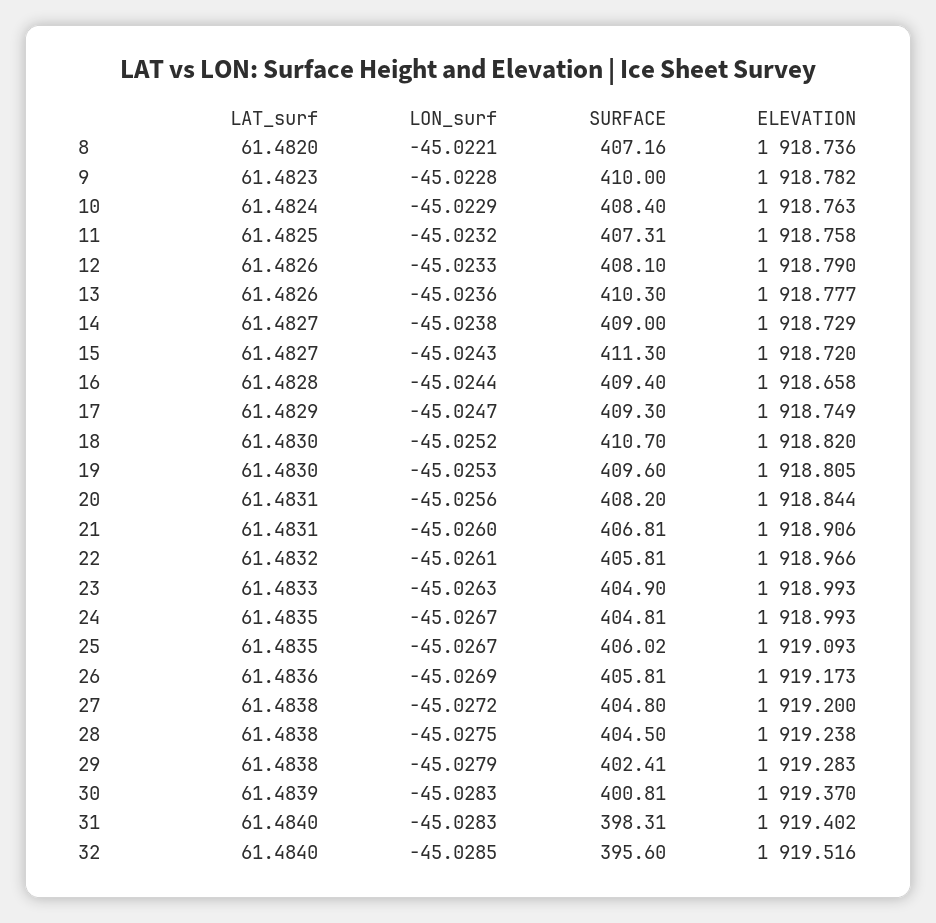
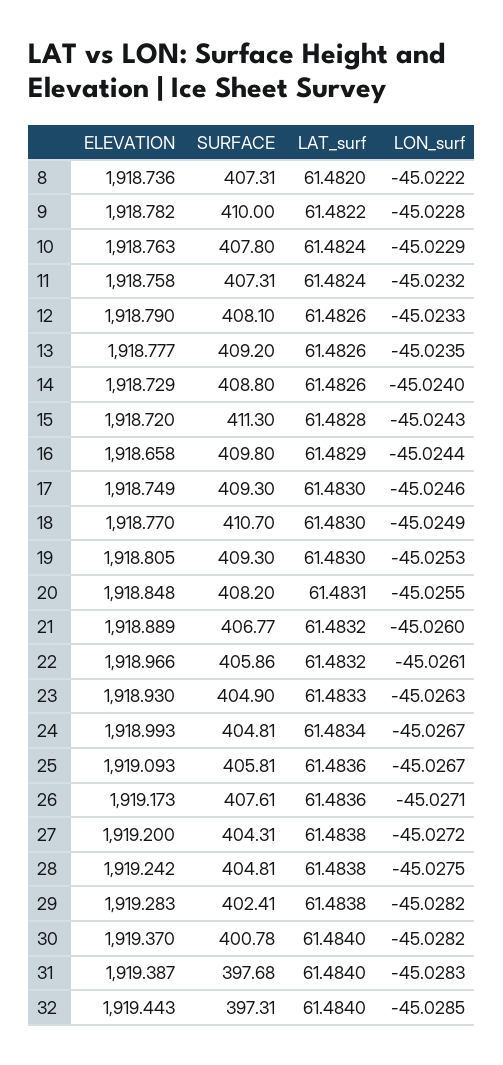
  {
    "LAT_surf": {
      "8": 61.482,
-     "9": 61.4823,
+     "9": 61.4822,
      "10": 61.4824,
-     "11": 61.4825,
+     "11": 61.4824,
      "12": 61.4826,
      "13": 61.4826,
-     "14": 61.4827,
+     "14": 61.4826,
-     "15": 61.4827,
+     "15": 61.4828,
-     "16": 61.4828,
+     "16": 61.4829,
-     "17": 61.4829,
+     "17": 61.483,
      "18": 61.483,
      "19": 61.483,
      "20": 61.4831,
-     "21": 61.4831,
+     "21": 61.4832,
      "22": 61.4832,
      "23": 61.4833,
-     "24": 61.4835,
+     "24": 61.4834,
-     "25": 61.4835,
+     "25": 61.4836,
      "26": 61.4836,
      "27": 61.4838,
      "28": 61.4838,
      "29": 61.4838,
-     "30": 61.4839,
+     "30": 61.484,
      "31": 61.484,
      "32": 61.484
    },
    "LON_surf": {
-     "8": -45.0221,
+     "8": -45.0222,
      "9": -45.0228,
      "10": -45.0229,
      "11": -45.0232,
      "12": -45.0233,
-     "13": -45.0236,
+     "13": -45.0235,
-     "14": -45.0238,
+     "14": -45.024,
      "15": -45.0243,
      "16": -45.0244,
-     "17": -45.0247,
+     "17": -45.0246,
-     "18": -45.0252,
+     "18": -45.0249,
      "19": -45.0253,
-     "20": -45.0256,
+     "20": -45.0255,
      "21": -45.026,
      "22": -45.0261,
      "23": -45.0263,
      "24": -45.0267,
      "25": -45.0267,
-     "26": -45.0269,
+     "26": -45.0271,
      "27": -45.0272,
      "28": -45.0275,
-     "29": -45.0279,
+     "29": -45.0282,
-     "30": -45.0283,
+     "30": -45.0282,
      "31": -45.0283,
      "32": -45.0285
    },
    "SURFACE": {
-     "8": 407.16,
+     "8": 407.31,
      "9": 410,
-     "10": 408.4,
+     "10": 407.8,
      "11": 407.31,
      "12": 408.1,
-     "13": 410.3,
+     "13": 409.2,
-     "14": 409,
+     "14": 408.8,
      "15": 411.3,
-     "16": 409.4,
+     "16": 409.8,
      "17": 409.3,
      "18": 410.7,
-     "19": 409.6,
+     "19": 409.3,
      "20": 408.2,
-     "21": 406.81,
+     "21": 406.77,
-     "22": 405.81,
+     "22": 405.86,
      "23": 404.9,
      "24": 404.81,
-     "25": 406.02,
+     "25": 405.81,
-     "26": 405.81,
+     "26": 407.61,
-     "27": 404.8,
+     "27": 404.31,
-     "28": 404.5,
+     "28": 404.81,
      "29": 402.41,
-     "30": 400.81,
+     "30": 400.78,
-     "31": 398.31,
+     "31": 397.68,
-     "32": 395.6
+     "32": 397.31
    },
    "ELEVATION": {
      "8": 1918.736,
      "9": 1918.782,
      "10": 1918.763,
      "11": 1918.758,
      "12": 1918.79,
      "13": 1918.777,
      "14": 1918.729,
      "15": 1918.72,
      "16": 1918.658,
      "17": 1918.749,
-     "18": 1918.82,
+     "18": 1918.77,
      "19": 1918.805,
-     "20": 1918.844,
+     "20": 1918.848,
-     "21": 1918.906,
+     "21": 1918.889,
      "22": 1918.966,
-     "23": 1918.993,
+     "23": 1918.93,
      "24": 1918.993,
      "25": 1919.093,
      "26": 1919.173,
      "27": 1919.2,
-     "28": 1919.238,
+     "28": 1919.242,
      "29": 1919.283,
      "30": 1919.37,
-     "31": 1919.402,
+     "31": 1919.387,
-     "32": 1919.516
+     "32": 1919.443
    }
  }

